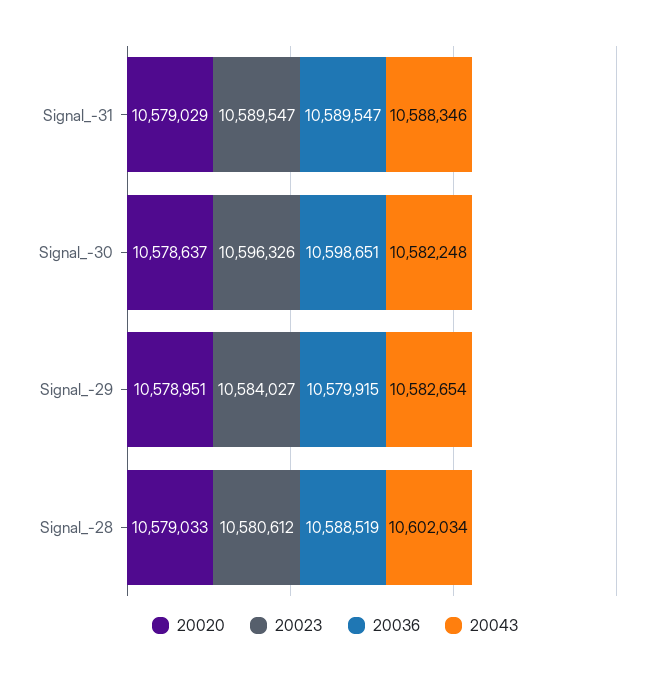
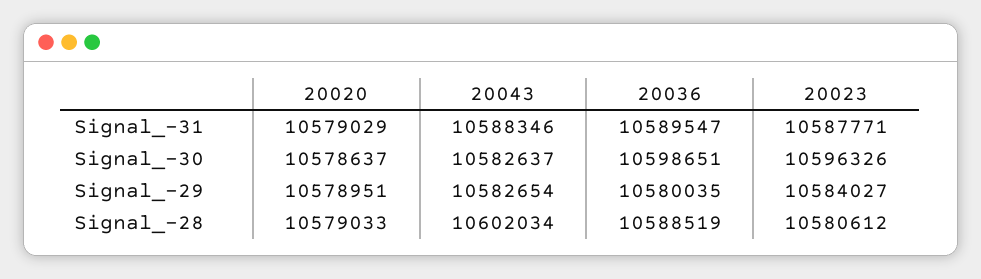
  {
    "20020": {
      "Signal_-31": 10579029,
      "Signal_-30": 10578637,
      "Signal_-29": 10578951,
      "Signal_-28": 10579033
    },
    "20023": {
-     "Signal_-31": 10589547,
+     "Signal_-31": 10587771,
      "Signal_-30": 10596326,
      "Signal_-29": 10584027,
      "Signal_-28": 10580612
    },
    "20036": {
      "Signal_-31": 10589547,
      "Signal_-30": 10598651,
-     "Signal_-29": 10579915,
+     "Signal_-29": 10580035,
      "Signal_-28": 10588519
    },
    "20043": {
      "Signal_-31": 10588346,
-     "Signal_-30": 10582248,
+     "Signal_-30": 10582637,
      "Signal_-29": 10582654,
      "Signal_-28": 10602034
    }
  }

